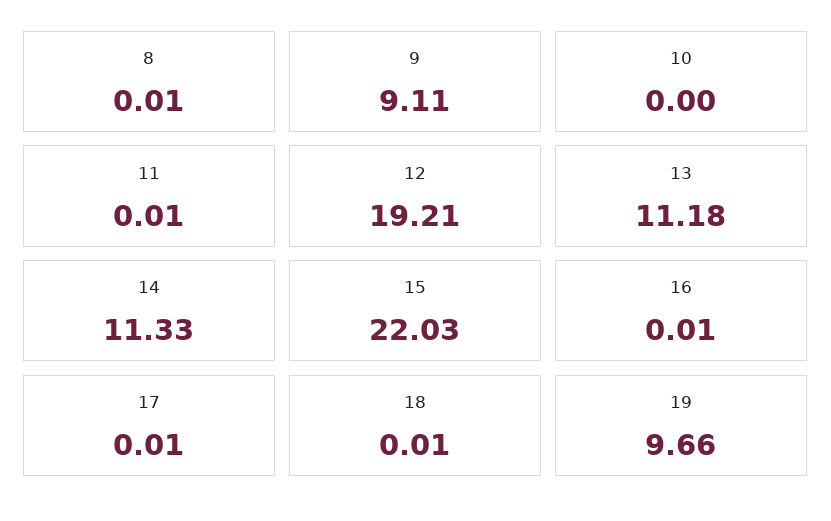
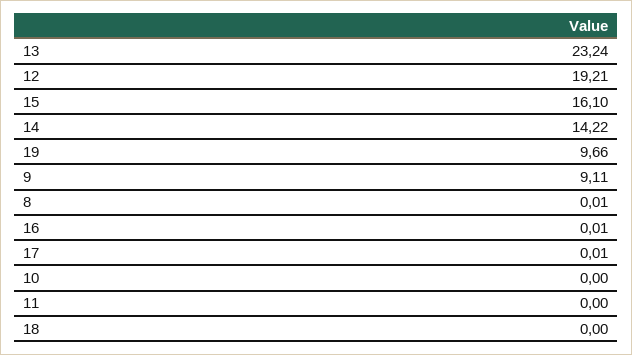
  {
    "8": 0.01,
    "9": 9.11,
    "10": 0,
-   "11": 0.01,
+   "11": 0,
    "12": 19.21,
-   "13": 11.18,
+   "13": 23.24,
-   "14": 11.33,
+   "14": 14.22,
-   "15": 22.03,
+   "15": 16.1,
    "16": 0.01,
    "17": 0.01,
-   "18": 0.01,
+   "18": 0,
    "19": 9.66
  }

